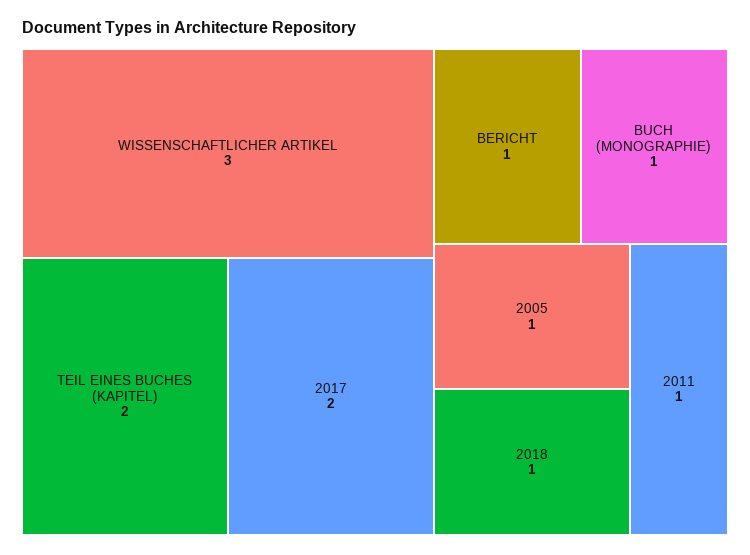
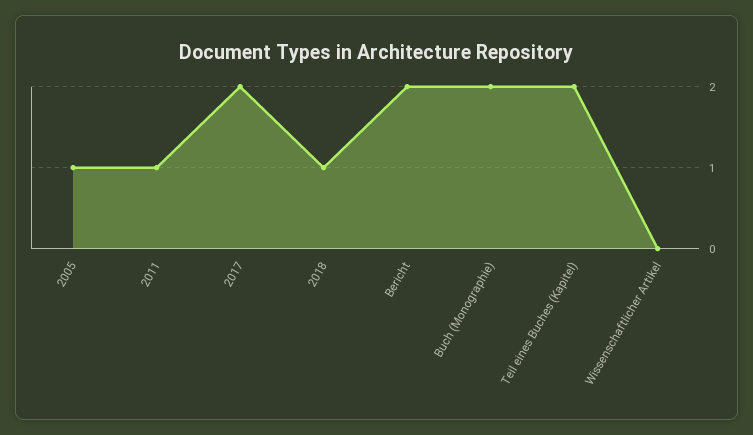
  {
-   "WISSENSCHAFTLICHER ARTIKEL": 3,
+   "WISSENSCHAFTLICHER ARTIKEL": 0,
    "TEIL EINES BUCHES (KAPITEL)": 2,
    "2017": 2,
-   "BERICHT": 1,
+   "BERICHT": 2,
-   "BUCH (MONOGRAPHIE)": 1,
+   "BUCH (MONOGRAPHIE)": 2,
    "2005": 1,
    "2018": 1,
    "2011": 1
  }

